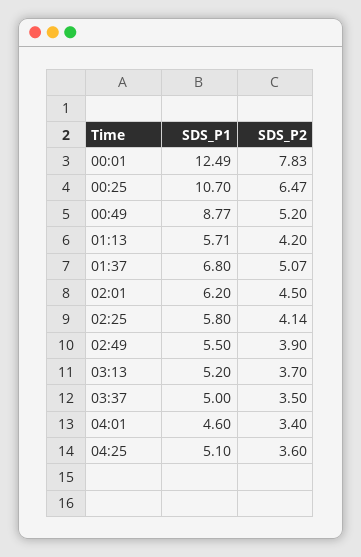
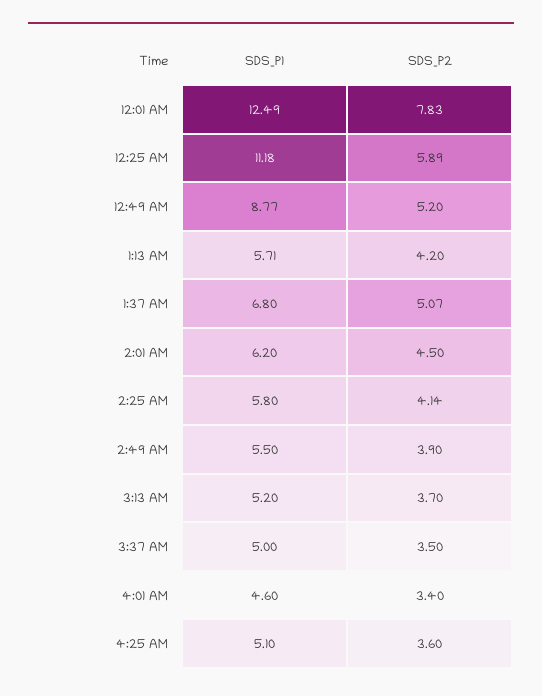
  {
    "SDS_P1": {
      "00:01": 12.49,
-     "00:25": 10.7,
+     "00:25": 11.18,
      "00:49": 8.77,
      "01:13": 5.71,
      "01:37": 6.8,
      "02:01": 6.2,
      "02:25": 5.8,
      "02:49": 5.5,
      "03:13": 5.2,
      "03:37": 5,
      "04:01": 4.6,
      "04:25": 5.1
    },
    "SDS_P2": {
      "00:01": 7.83,
-     "00:25": 6.47,
+     "00:25": 5.89,
      "00:49": 5.2,
      "01:13": 4.2,
      "01:37": 5.07,
      "02:01": 4.5,
      "02:25": 4.14,
      "02:49": 3.9,
      "03:13": 3.7,
      "03:37": 3.5,
      "04:01": 3.4,
      "04:25": 3.6
    }
  }

